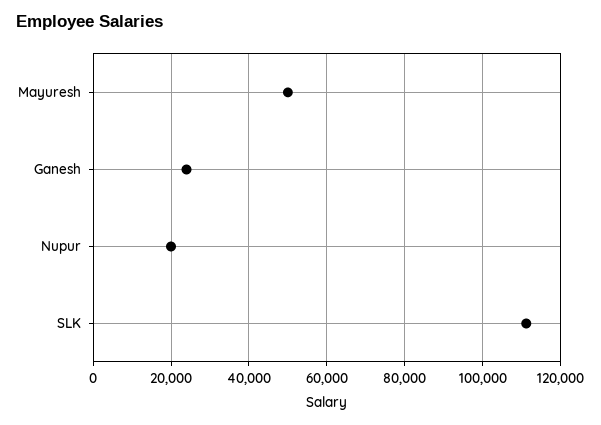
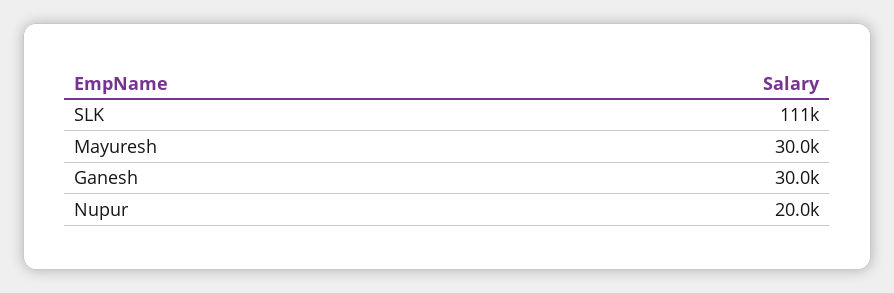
  {
-   "Mayuresh": 50000,
+   "Mayuresh": 30000,
-   "Ganesh": 24000,
+   "Ganesh": 30000,
    "Nupur": 20000,
    "SLK": 111000
  }

